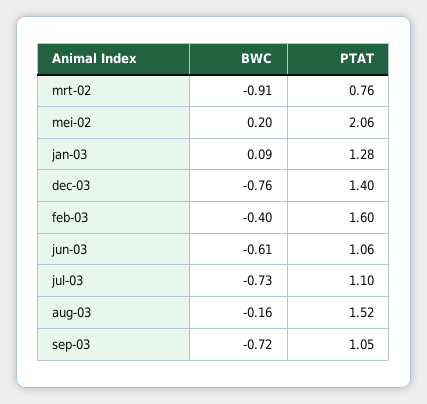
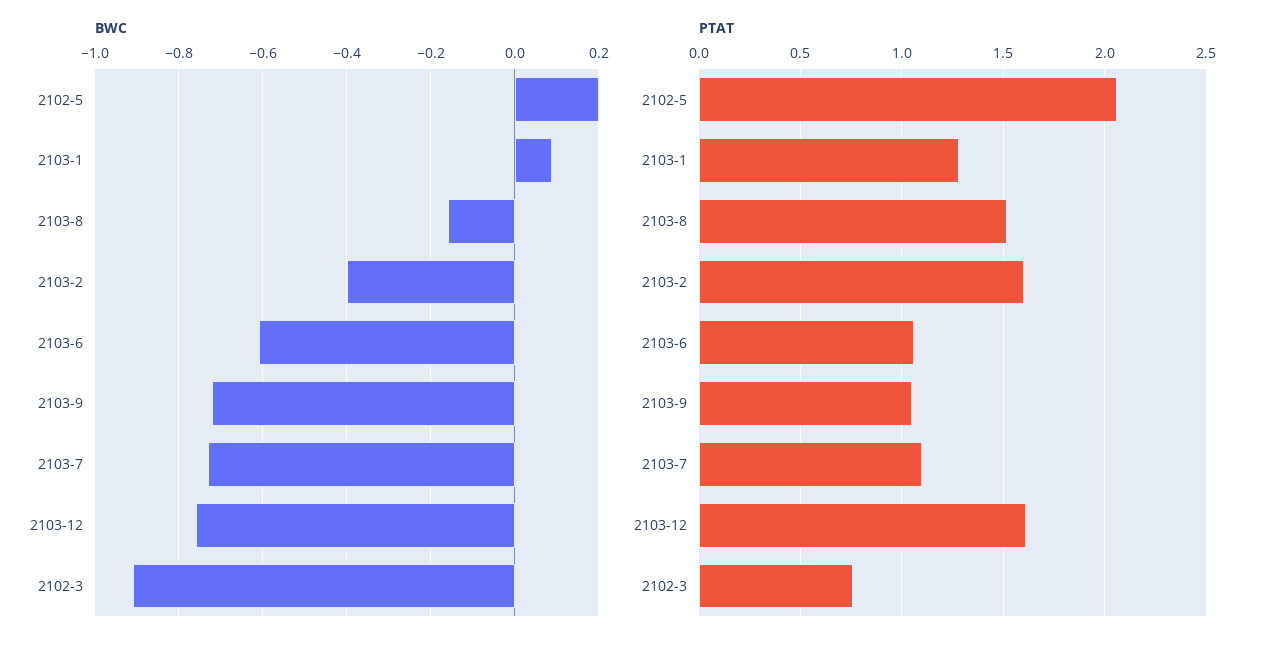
  {
    "BWC": {
      "mrt-02": -0.91,
      "mei-02": 0.2,
      "jan-03": 0.09,
      "dec-03": -0.76,
      "feb-03": -0.4,
      "jun-03": -0.61,
      "jul-03": -0.73,
      "aug-03": -0.16,
      "sep-03": -0.72
    },
    "PTAT": {
      "mrt-02": 0.76,
      "mei-02": 2.06,
      "jan-03": 1.28,
-     "dec-03": 1.4,
+     "dec-03": 1.6,
      "feb-03": 1.6,
      "jun-03": 1.06,
      "jul-03": 1.1,
      "aug-03": 1.52,
      "sep-03": 1.05
    }
  }

